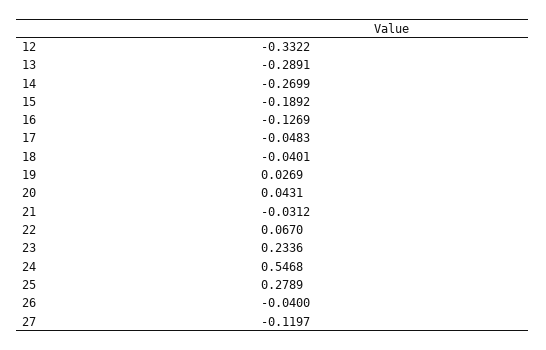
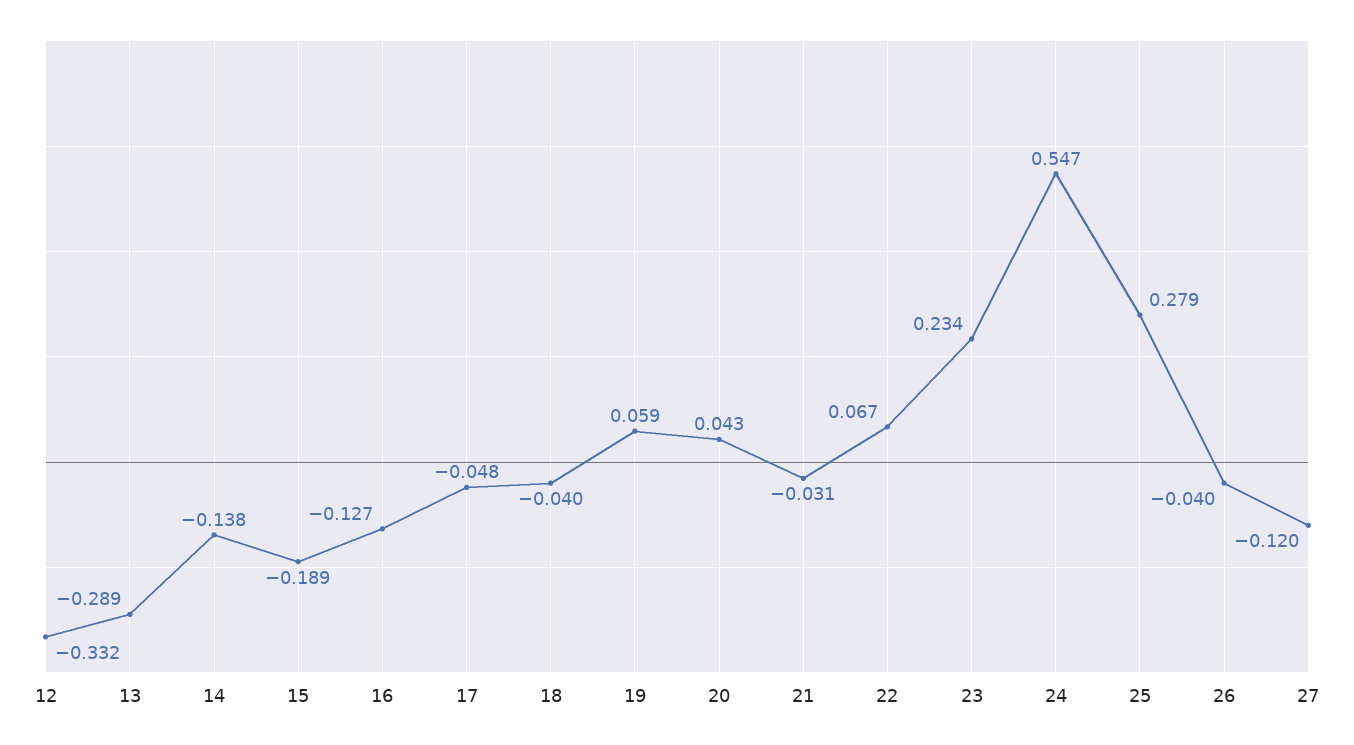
  {
    "12": -0.3322,
    "13": -0.2891,
-   "14": -0.2699,
+   "14": -0.138,
    "15": -0.1892,
    "16": -0.1269,
    "17": -0.0483,
    "18": -0.0401,
-   "19": 0.0269,
+   "19": 0.059,
    "20": 0.0431,
    "21": -0.0312,
    "22": 0.067,
    "23": 0.2336,
    "24": 0.5468,
    "25": 0.2789,
    "26": -0.04,
    "27": -0.1197
  }

